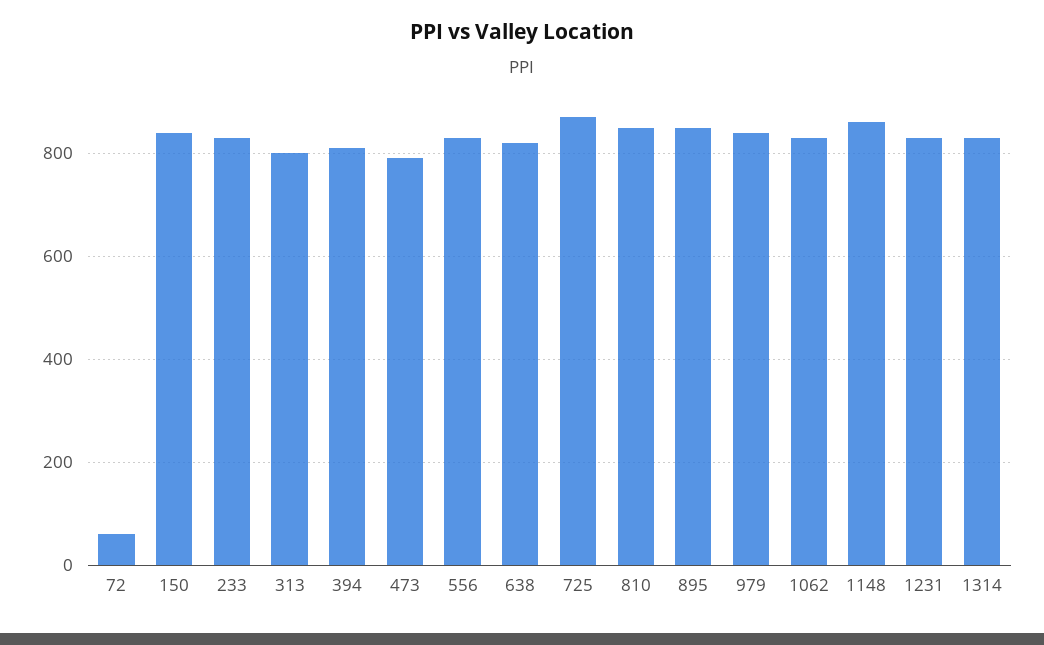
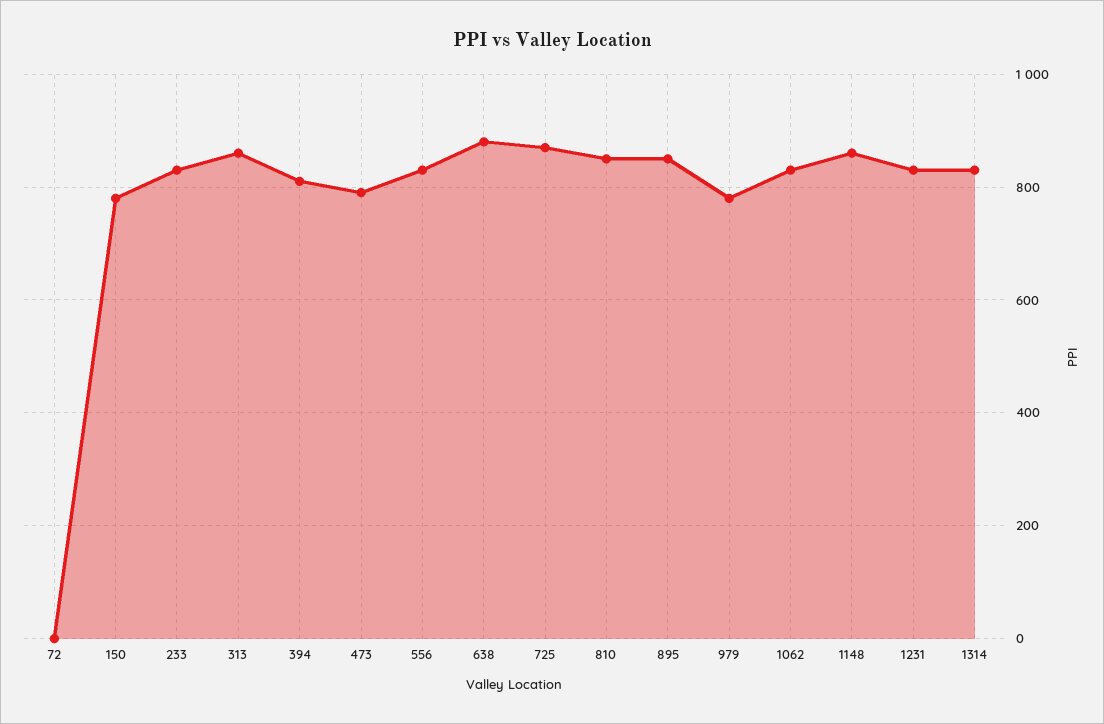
  {
-   "72": 60,
+   "72": 0,
-   "150": 840,
+   "150": 780,
    "233": 840,
-   "313": 800,
+   "313": 860,
    "394": 820,
    "473": 800,
    "556": 840,
-   "638": 820,
+   "638": 880,
    "725": 880,
    "810": 860,
    "895": 860,
-   "979": 840,
+   "979": 780,
    "1062": 840,
    "1148": 860,
    "1231": 840,
    "1314": 840
  }

